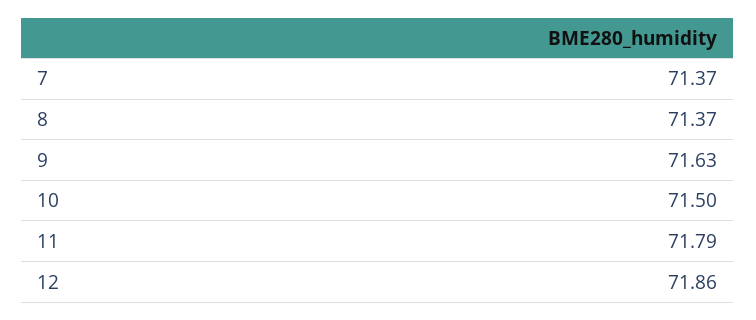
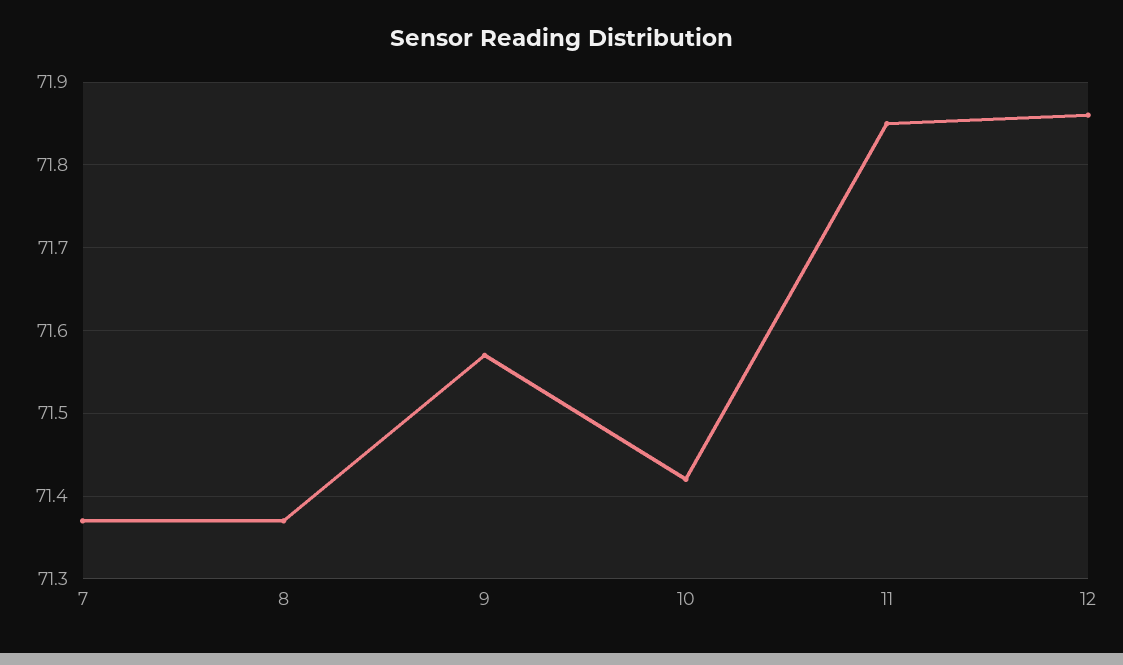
  {
    "7": 71.37,
    "8": 71.37,
-   "9": 71.63,
+   "9": 71.57,
-   "10": 71.5,
+   "10": 71.42,
-   "11": 71.79,
+   "11": 71.85,
    "12": 71.86
  }

